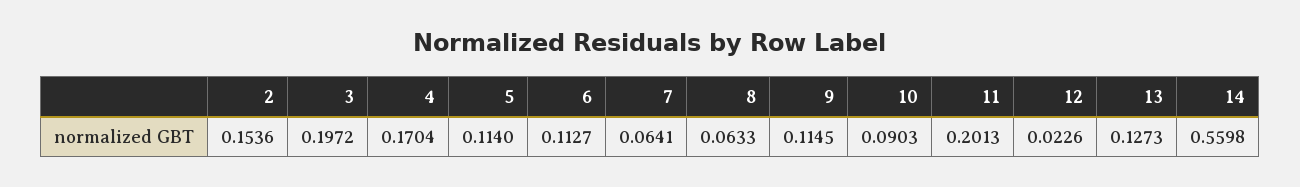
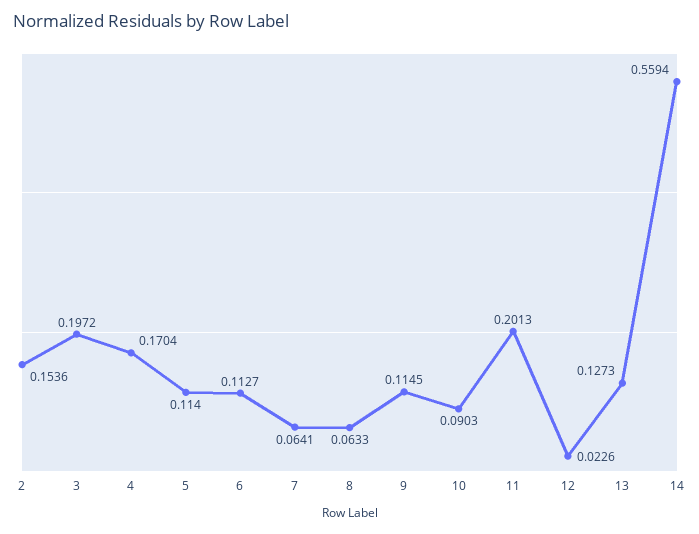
  {
    "2": 0.1536,
    "3": 0.1972,
    "4": 0.1704,
    "5": 0.114,
    "6": 0.1127,
    "7": 0.0641,
    "8": 0.0633,
    "9": 0.1145,
    "10": 0.0903,
    "11": 0.2013,
    "12": 0.0226,
    "13": 0.1273,
-   "14": 0.5598
+   "14": 0.5594
  }

